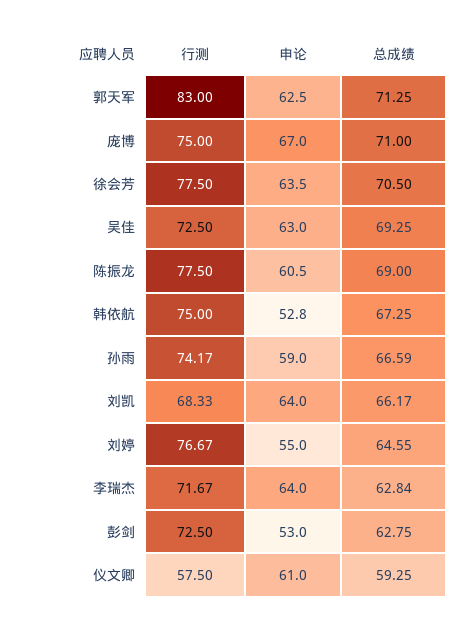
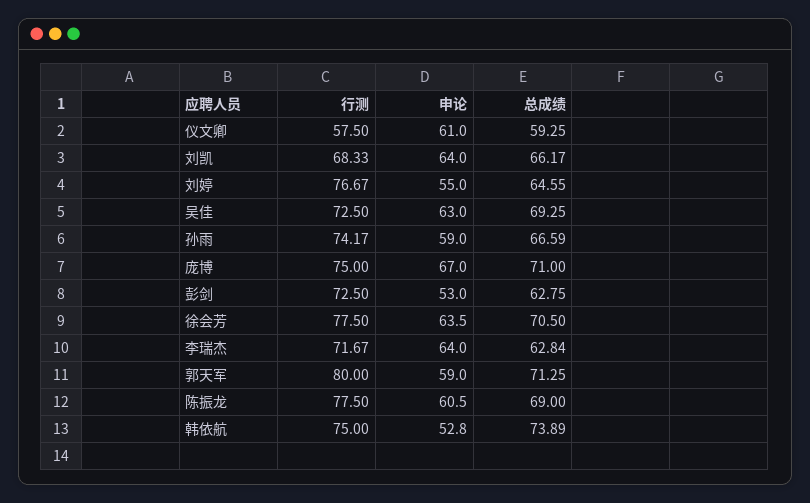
  {
    "行测": {
-     "郭天军": 83,
+     "郭天军": 80,
      "庞博": 75,
      "徐会芳": 77.5,
      "吴佳": 72.5,
      "陈振龙": 77.5,
      "韩依航": 75,
      "孙雨": 74.17,
      "刘凯": 68.33,
      "刘婷": 76.67,
      "李瑞杰": 71.67,
      "彭剑": 72.5,
      "仪文卿": 57.5
    },
    "申论": {
-     "郭天军": 62.5,
+     "郭天军": 59,
      "庞博": 67,
      "徐会芳": 63.5,
      "吴佳": 63,
      "陈振龙": 60.5,
      "韩依航": 52.8,
      "孙雨": 59,
      "刘凯": 64,
      "刘婷": 55,
      "李瑞杰": 64,
      "彭剑": 53,
      "仪文卿": 61
    },
    "总成绩": {
      "郭天军": 71.25,
      "庞博": 71,
      "徐会芳": 70.5,
      "吴佳": 69.25,
      "陈振龙": 69,
-     "韩依航": 67.25,
+     "韩依航": 73.89,
      "孙雨": 66.59,
      "刘凯": 66.17,
      "刘婷": 64.55,
      "李瑞杰": 62.84,
      "彭剑": 62.75,
      "仪文卿": 59.25
    }
  }

